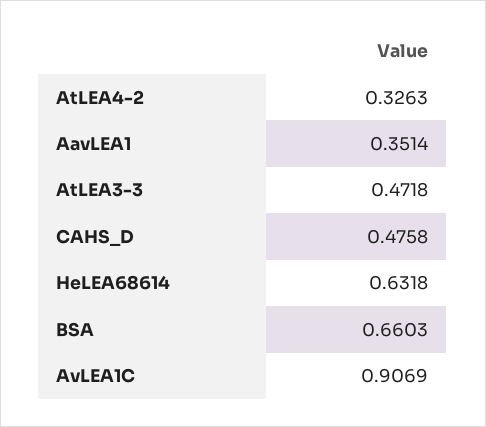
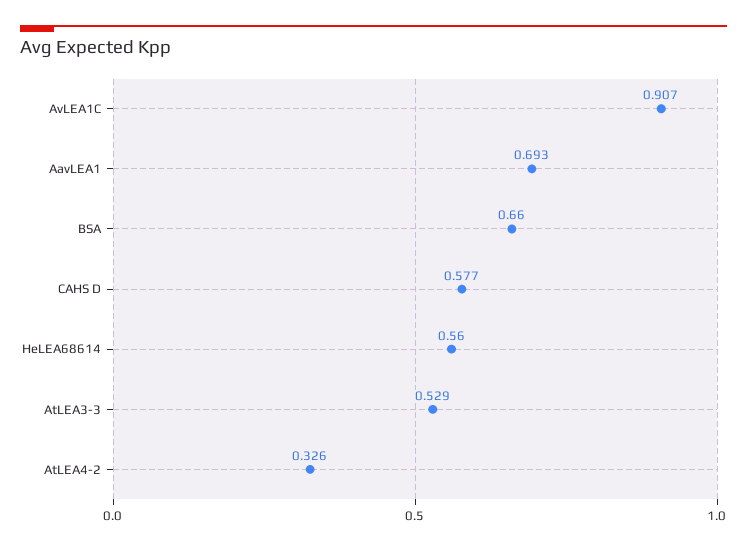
  {
    "AtLEA4-2": 0.3263,
-   "AavLEA1": 0.3514,
+   "AavLEA1": 0.693,
-   "AtLEA3-3": 0.4718,
+   "AtLEA3-3": 0.529,
-   "CAHS_D": 0.4758,
+   "CAHS_D": 0.577,
-   "HeLEA68614": 0.6318,
+   "HeLEA68614": 0.56,
    "BSA": 0.6603,
    "AvLEA1C": 0.9069
  }

